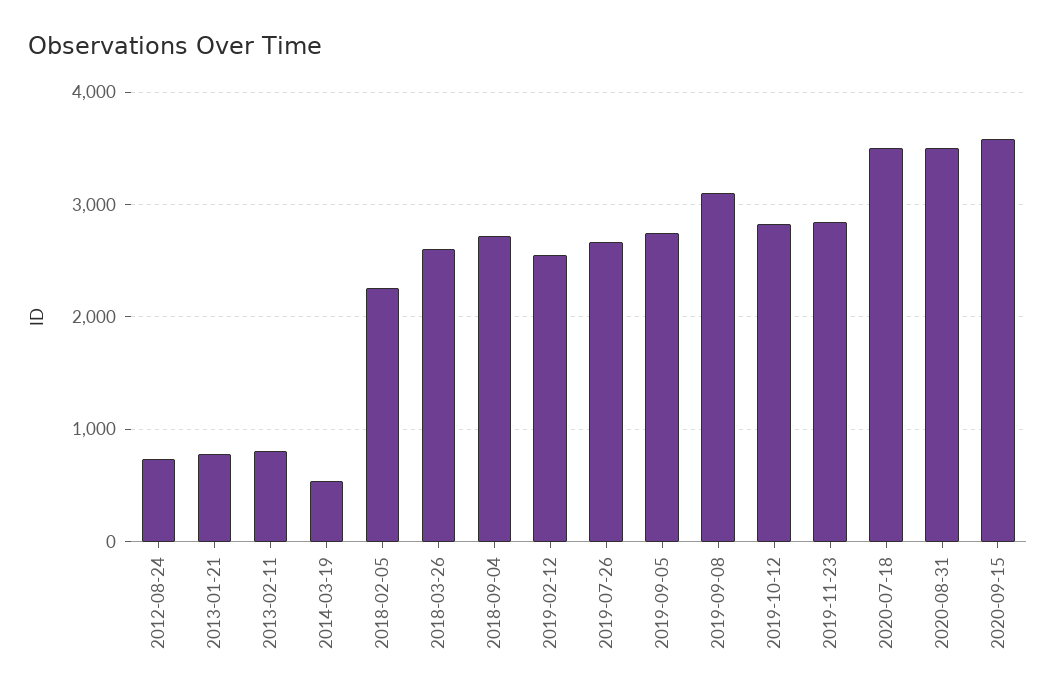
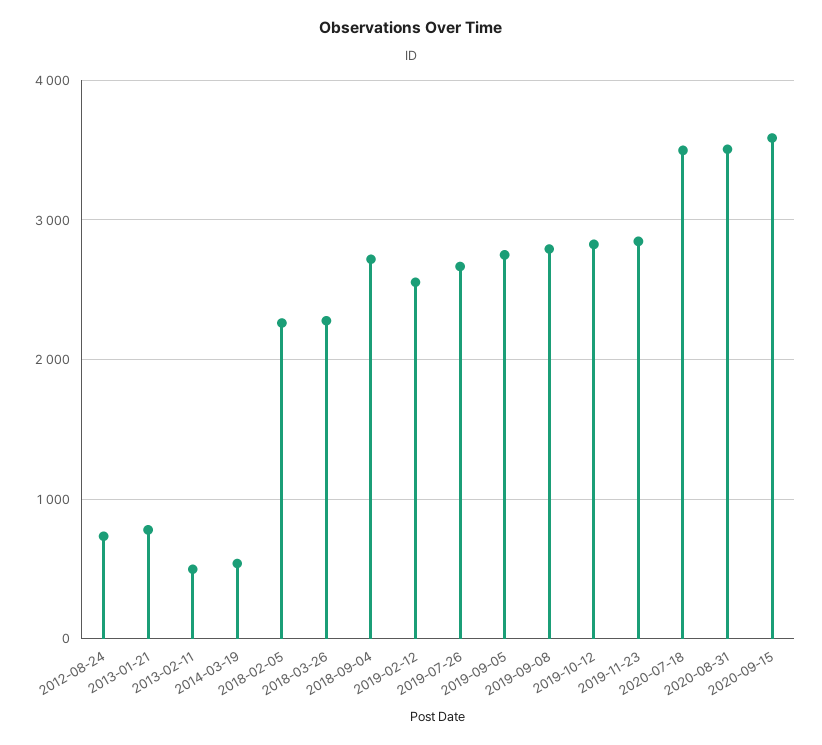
  {
    "2012-08-24": 700,
    "2013-01-21": 800,
-   "2013-02-11": 800,
+   "2013-02-11": 500,
    "2014-03-19": 500,
    "2018-02-05": 2300,
-   "2018-03-26": 2600,
+   "2018-03-26": 2300,
    "2018-09-04": 2700,
    "2019-02-12": 2600,
    "2019-07-26": 2700,
    "2019-09-05": 2700,
-   "2019-09-08": 3100,
+   "2019-09-08": 2800,
    "2019-10-12": 2800,
    "2019-11-23": 2800,
    "2020-07-18": 3500,
    "2020-08-31": 3500,
    "2020-09-15": 3600
  }

